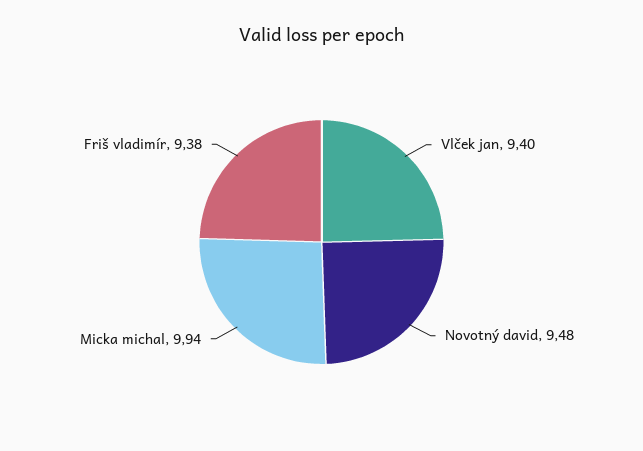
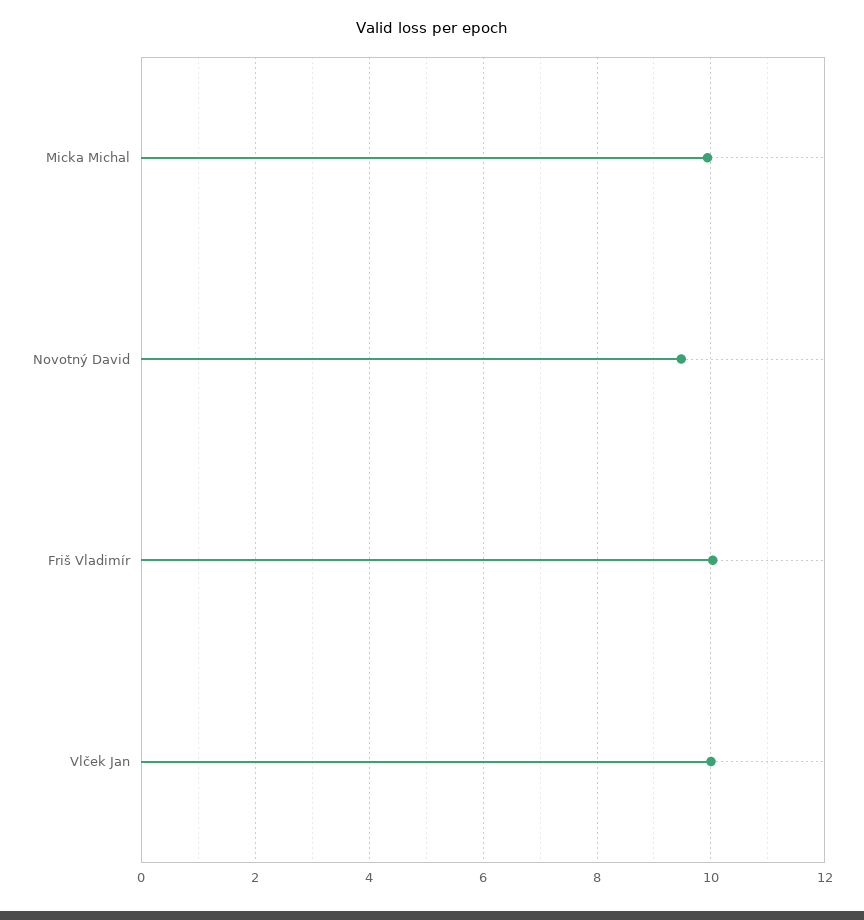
  {
-   "Vlček jan": 9.4,
+   "Vlček jan": 10,
    "Novotný david": 9.48,
    "Micka michal": 9.94,
-   "Friš vladimír": 9.38
+   "Friš vladimír": 10
  }

